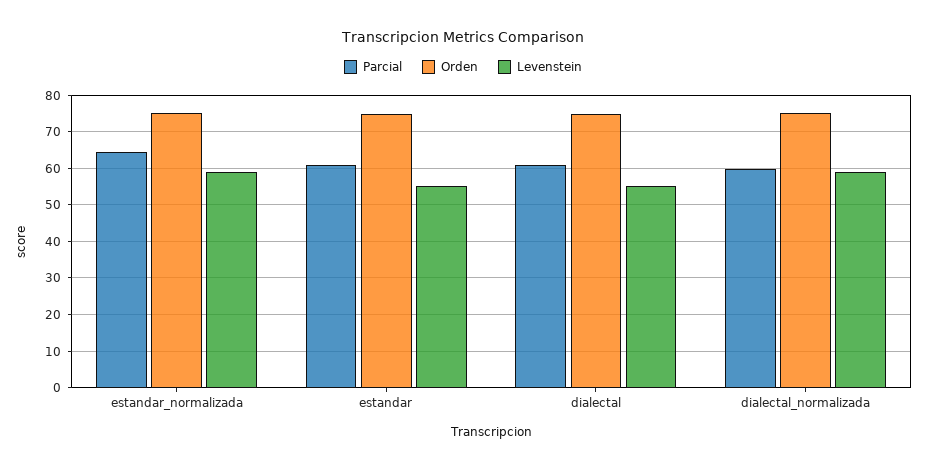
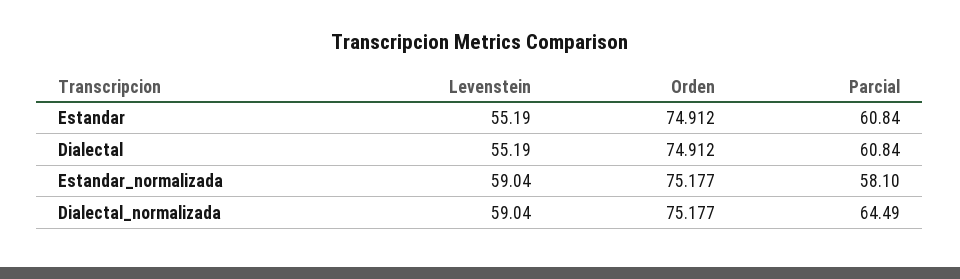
  {
    "Parcial": {
-     "estandar_normalizada": 64,
+     "estandar_normalizada": 58.1,
      "estandar": 60.84,
      "dialectal": 60.84,
-     "dialectal_normalizada": 60
+     "dialectal_normalizada": 64.49
    },
    "Orden": {
      "estandar_normalizada": 75.177,
      "estandar": 74.912,
      "dialectal": 74.912,
      "dialectal_normalizada": 75.177
    },
    "Levenstein": {
      "estandar_normalizada": 59.04,
      "estandar": 55.19,
      "dialectal": 55.19,
      "dialectal_normalizada": 59.04
    }
  }

